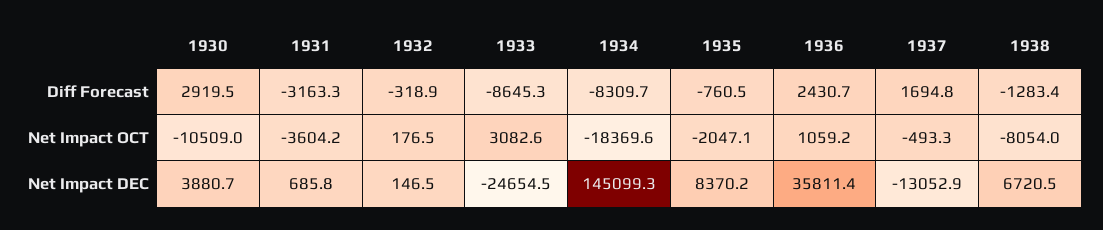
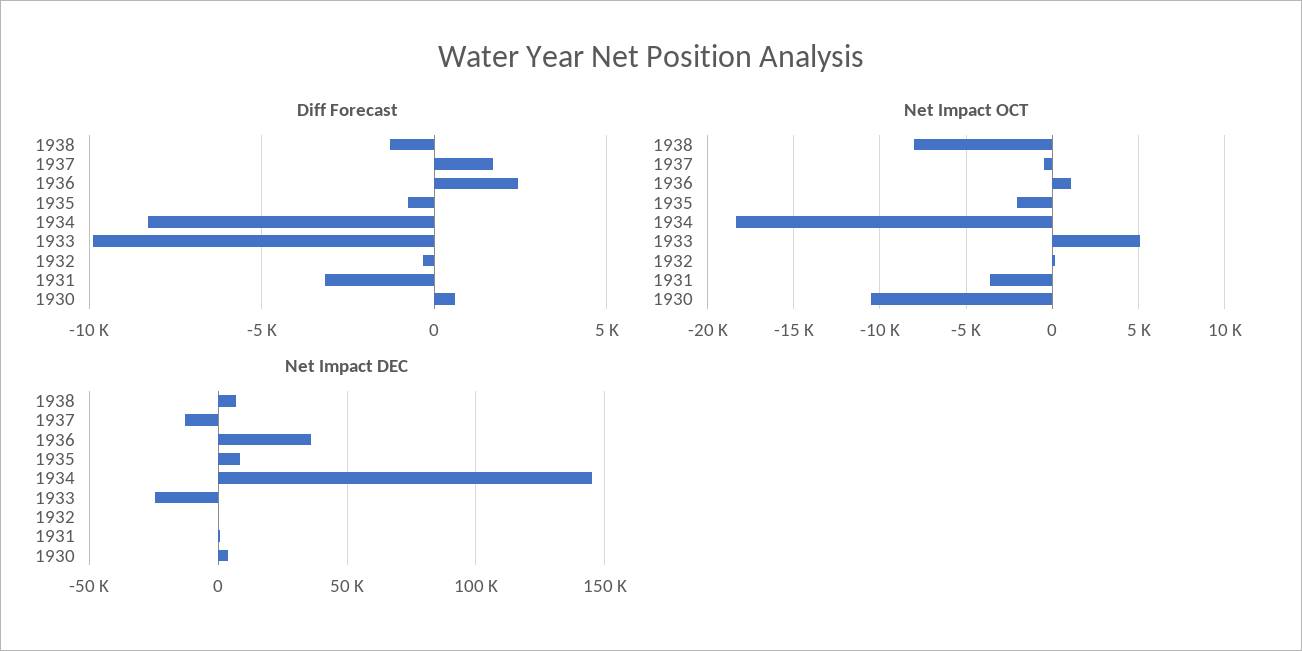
  {
    "Diff Forecast": {
-     "1930": 2919.5,
+     "1930": 500,
      "1931": -3163.3,
      "1932": -318.9,
-     "1933": -8645.3,
+     "1933": -10000,
      "1934": -8309.7,
      "1935": -760.5,
      "1936": 2430.7,
      "1937": 1694.8,
      "1938": -1283.4
    },
    "Net Impact OCT": {
      "1930": -10509,
      "1931": -3604.2,
      "1932": 176.5,
-     "1933": 3082.6,
+     "1933": 5000,
      "1934": -18369.6,
      "1935": -2047.1,
      "1936": 1059.2,
      "1937": -493.3,
      "1938": -8054
    },
    "Net Impact DEC": {
      "1930": 3880.7,
      "1931": 685.8,
      "1932": 146.5,
      "1933": -24654.5,
      "1934": 145099.3,
      "1935": 8370.2,
      "1936": 35811.4,
      "1937": -13052.9,
      "1938": 6720.5
    }
  }

